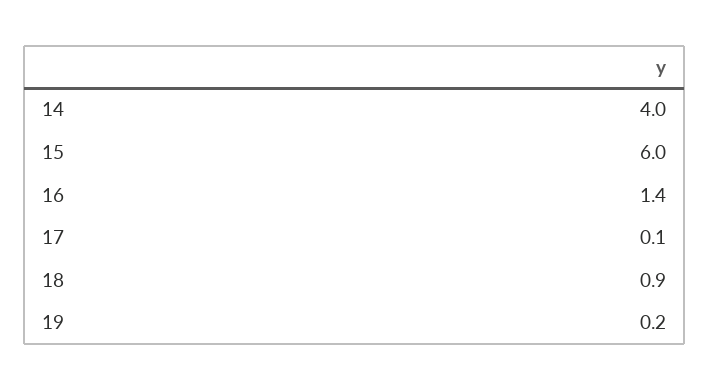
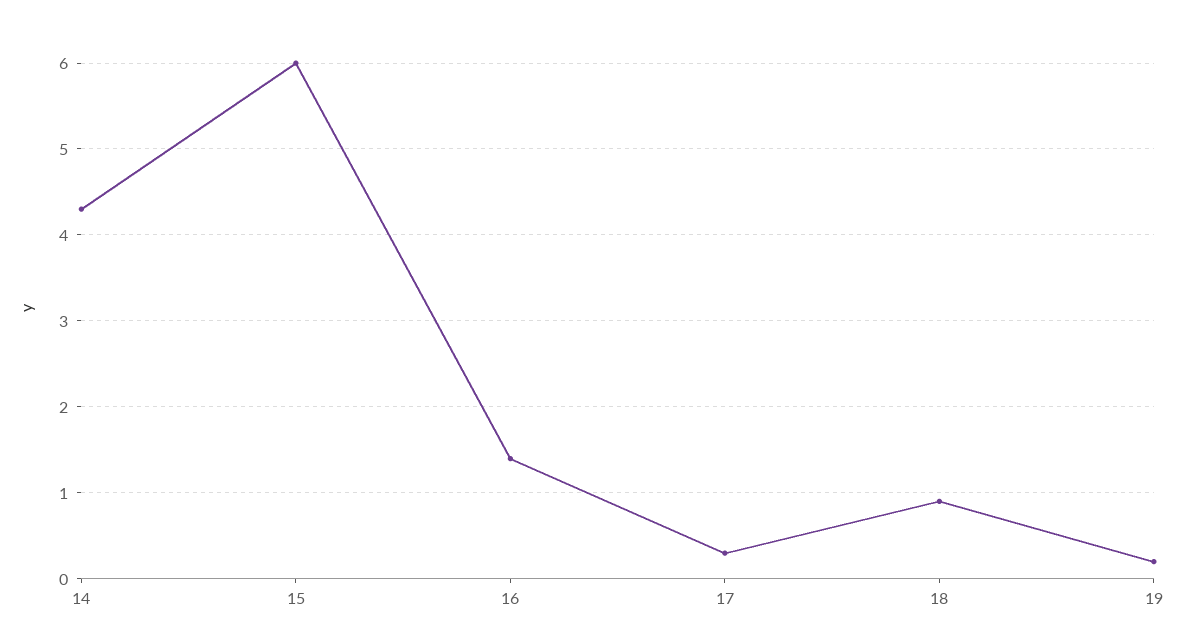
  {
-   "14": 4,
+   "14": 4.3,
    "15": 6,
    "16": 1.4,
-   "17": 0.1,
+   "17": 0.3,
    "18": 0.9,
    "19": 0.2
  }

